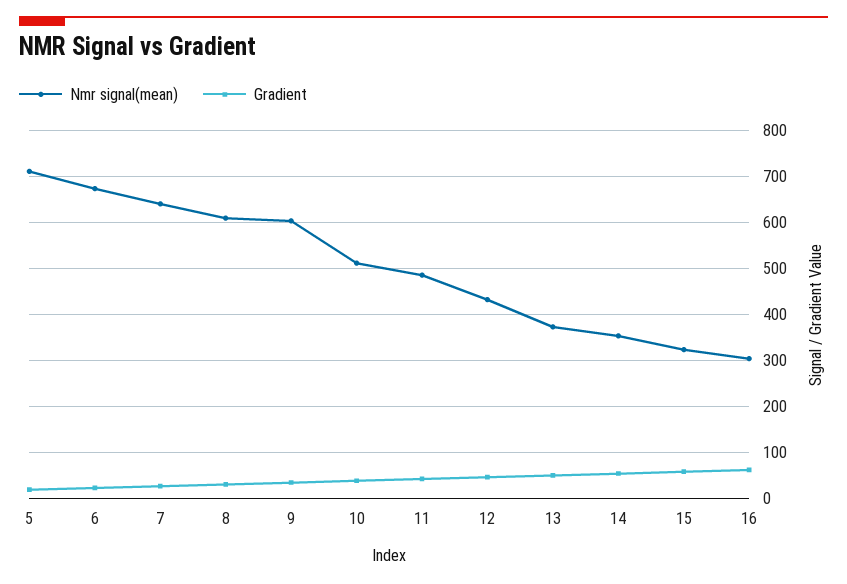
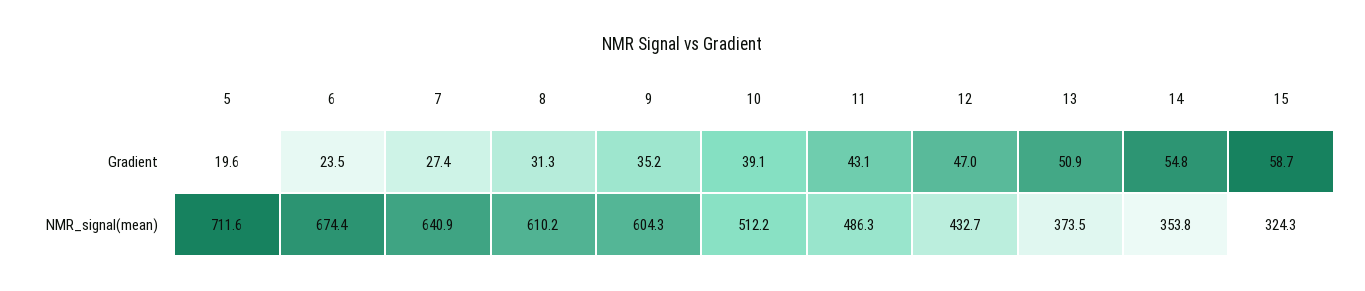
  {
    "Nmr signal(mean)": {
      "5": 711.6,
      "6": 674.4,
      "7": 640.9,
      "8": 610.2,
      "9": 604.3,
      "10": 512.2,
      "11": 486.3,
      "12": 432.7,
      "13": 373.5,
      "14": 353.8,
-     "15": 324.3,
+     "15": 324.3
-     "16": 300
    },
    "Gradient": {
      "5": 19.6,
      "6": 23.5,
      "7": 27.4,
      "8": 31.3,
      "9": 35.2,
      "10": 39.1,
      "11": 43.1,
      "12": 47,
      "13": 50.9,
      "14": 54.8,
-     "15": 58.7,
+     "15": 58.7
-     "16": 60
    }
  }

